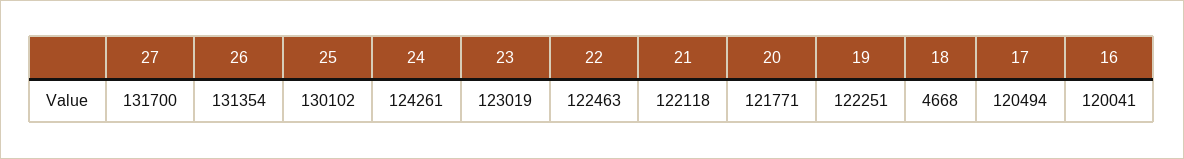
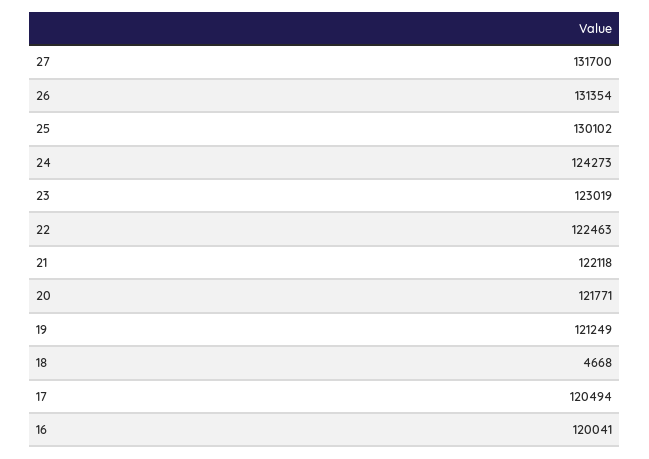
  {
    "27": 131700,
    "26": 131354,
    "25": 130102,
-   "24": 124261,
+   "24": 124273,
    "23": 123019,
    "22": 122463,
    "21": 122118,
    "20": 121771,
-   "19": 122251,
+   "19": 121249,
    "18": 4668,
    "17": 120494,
    "16": 120041
  }

